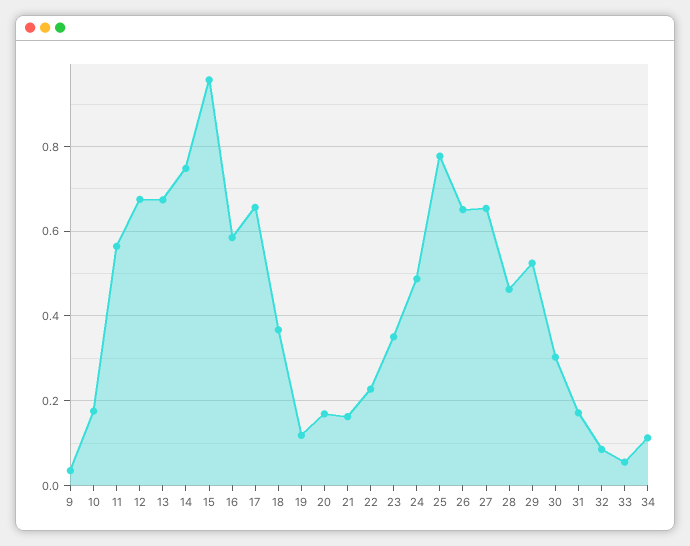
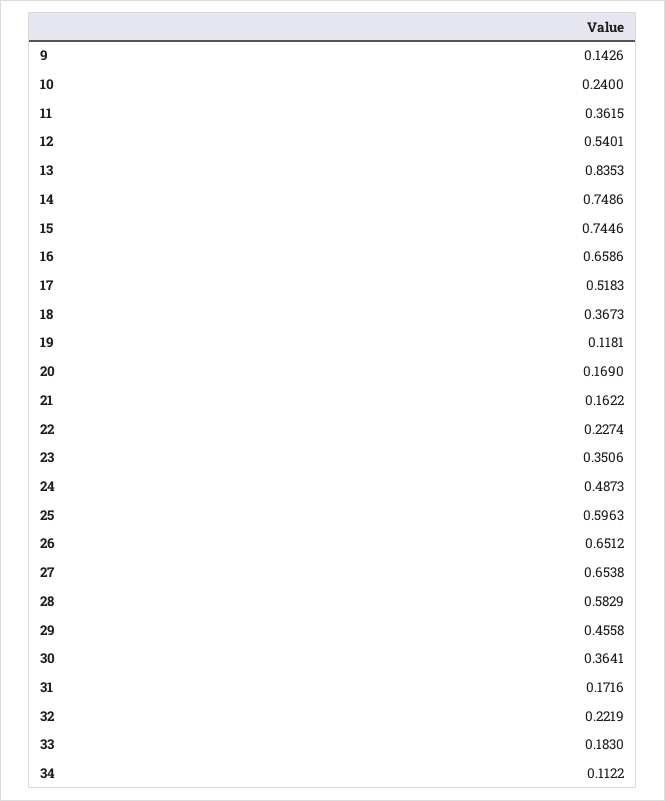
  {
-   "9": 0.04,
+   "9": 0.1426,
-   "10": 0.18,
+   "10": 0.24,
-   "11": 0.56,
+   "11": 0.3615,
-   "12": 0.68,
+   "12": 0.5401,
-   "13": 0.68,
+   "13": 0.8353,
    "14": 0.7486,
-   "15": 0.96,
+   "15": 0.7446,
-   "16": 0.58,
+   "16": 0.6586,
-   "17": 0.66,
+   "17": 0.5183,
    "18": 0.3673,
    "19": 0.1181,
    "20": 0.169,
    "21": 0.1622,
    "22": 0.2274,
    "23": 0.3506,
    "24": 0.4873,
-   "25": 0.78,
+   "25": 0.5963,
    "26": 0.6512,
    "27": 0.6538,
-   "28": 0.46,
+   "28": 0.5829,
-   "29": 0.52,
+   "29": 0.4558,
-   "30": 0.3,
+   "30": 0.3641,
    "31": 0.1716,
-   "32": 0.08,
+   "32": 0.2219,
-   "33": 0.06,
+   "33": 0.183,
    "34": 0.1122
  }

